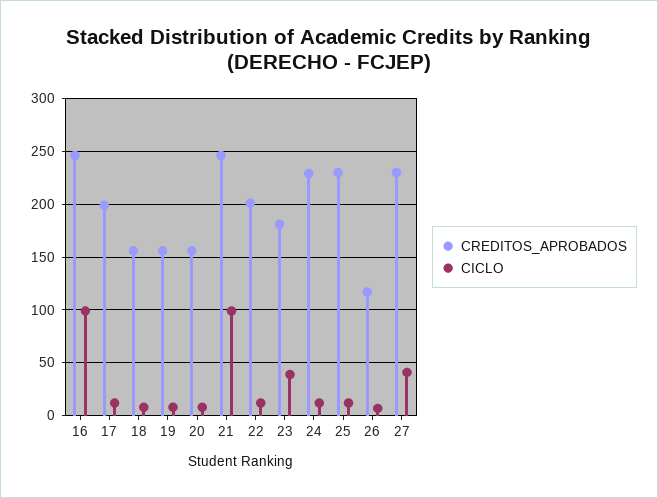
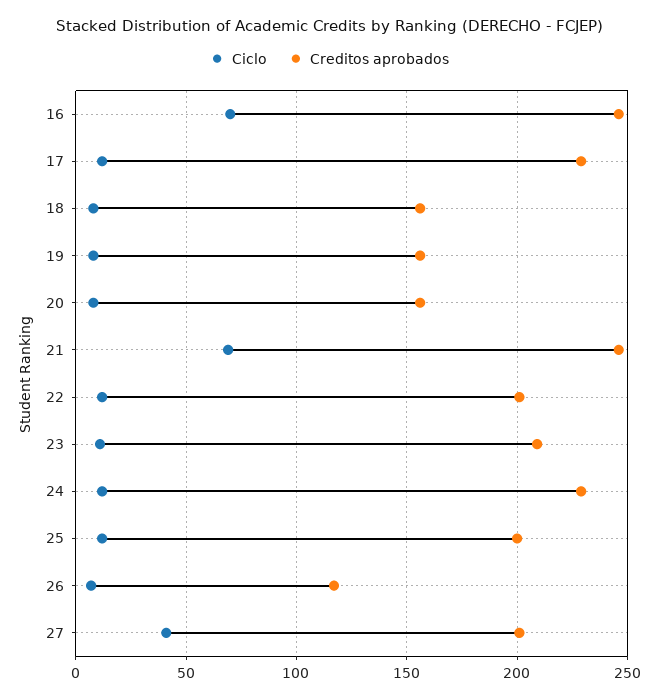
  {
    "CREDITOS_APROBADOS": {
      "16": 245,
-     "17": 200,
+     "17": 230,
      "18": 155,
      "19": 155,
      "20": 155,
      "21": 245,
      "22": 200,
-     "23": 180,
+     "23": 210,
      "24": 230,
-     "25": 230,
+     "25": 200,
      "26": 115,
-     "27": 230
+     "27": 200
    },
    "CICLO": {
-     "16": 100,
+     "16": 70,
      "17": 10,
      "18": 10,
      "19": 10,
      "20": 10,
-     "21": 100,
+     "21": 70,
      "22": 10,
-     "23": 40,
+     "23": 10,
      "24": 10,
      "25": 10,
      "26": 5,
      "27": 40
    }
  }

